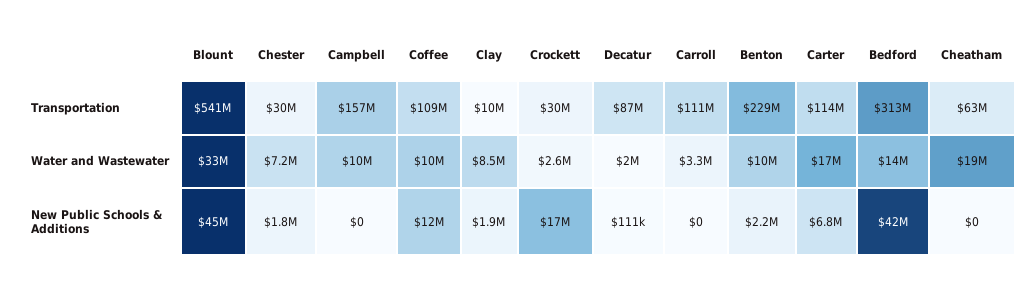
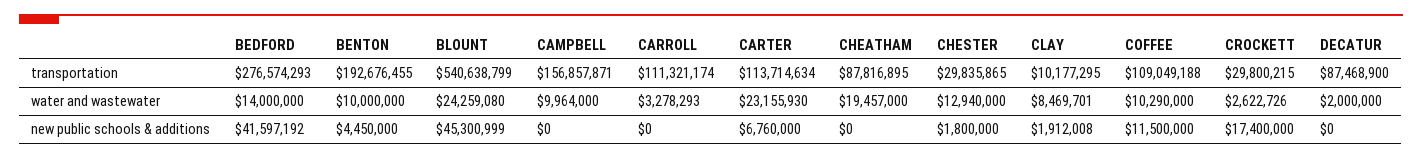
  {
    "Blount": {
      "Transportation": 540638799,
-     "Water and Wastewater": 33000000,
+     "Water and Wastewater": 24259080,
      "New Public Schools & Additions": 45300999
    },
    "Chester": {
      "Transportation": 29835865,
-     "Water and Wastewater": 7200000,
+     "Water and Wastewater": 12940000,
      "New Public Schools & Additions": 1800000
    },
    "Campbell": {
      "Transportation": 156857871,
      "Water and Wastewater": 9964000,
      "New Public Schools & Additions": 0
    },
    "Coffee": {
      "Transportation": 109049188,
      "Water and Wastewater": 10290000,
      "New Public Schools & Additions": 11500000
    },
    "Clay": {
      "Transportation": 10177295,
      "Water and Wastewater": 8469701,
      "New Public Schools & Additions": 1912008
    },
    "Crockett": {
      "Transportation": 29800215,
      "Water and Wastewater": 2622726,
      "New Public Schools & Additions": 17400000
    },
    "Decatur": {
      "Transportation": 87468900,
      "Water and Wastewater": 2000000,
-     "New Public Schools & Additions": 111000
+     "New Public Schools & Additions": 0
    },
    "Carroll": {
      "Transportation": 111321174,
      "Water and Wastewater": 3278293,
      "New Public Schools & Additions": 0
    },
    "Benton": {
-     "Transportation": 229000000,
+     "Transportation": 192676455,
      "Water and Wastewater": 10000000,
-     "New Public Schools & Additions": 2200000
+     "New Public Schools & Additions": 4450000
    },
    "Carter": {
      "Transportation": 113714634,
-     "Water and Wastewater": 17000000,
+     "Water and Wastewater": 23155930,
      "New Public Schools & Additions": 6760000
    },
    "Bedford": {
-     "Transportation": 313000000,
+     "Transportation": 276574293,
      "Water and Wastewater": 14000000,
      "New Public Schools & Additions": 41597192
    },
    "Cheatham": {
-     "Transportation": 63000000,
+     "Transportation": 87816895,
      "Water and Wastewater": 19457000,
      "New Public Schools & Additions": 0
    }
  }

